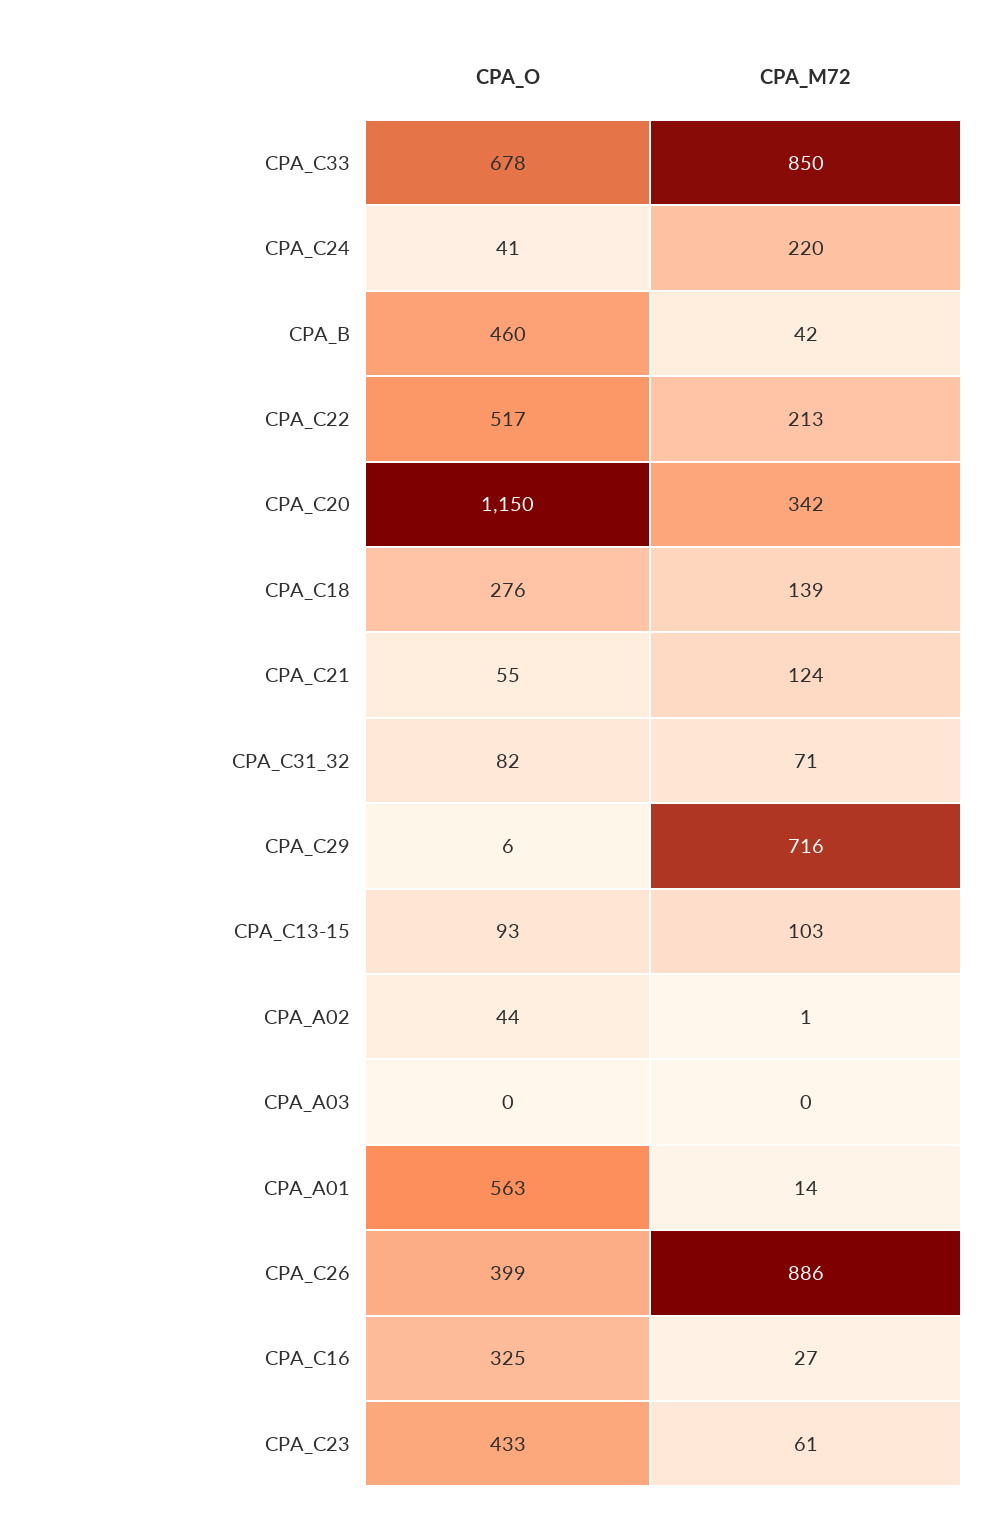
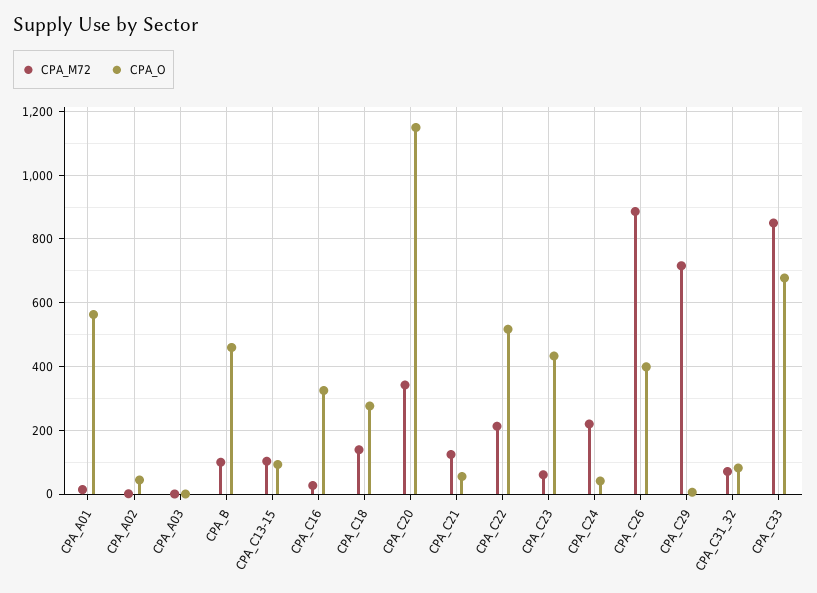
  {
    "CPA_O": {
      "CPA_C33": 678,
      "CPA_C24": 41,
      "CPA_B": 460,
      "CPA_C22": 517,
      "CPA_C20": 1150,
      "CPA_C18": 276,
      "CPA_C21": 55,
      "CPA_C31_32": 82,
      "CPA_C29": 6,
      "CPA_C13-15": 93,
      "CPA_A02": 44,
      "CPA_A03": 0,
      "CPA_A01": 563,
      "CPA_C26": 399,
      "CPA_C16": 325,
      "CPA_C23": 433
    },
    "CPA_M72": {
      "CPA_C33": 850,
      "CPA_C24": 220,
-     "CPA_B": 42,
+     "CPA_B": 100,
      "CPA_C22": 213,
      "CPA_C20": 342,
      "CPA_C18": 139,
      "CPA_C21": 124,
      "CPA_C31_32": 71,
      "CPA_C29": 716,
      "CPA_C13-15": 103,
      "CPA_A02": 1,
      "CPA_A03": 0,
      "CPA_A01": 14,
      "CPA_C26": 886,
      "CPA_C16": 27,
      "CPA_C23": 61
    }
  }

